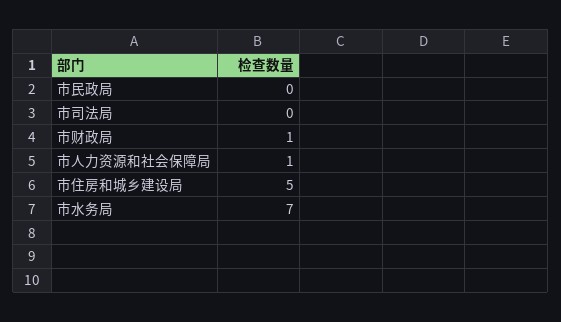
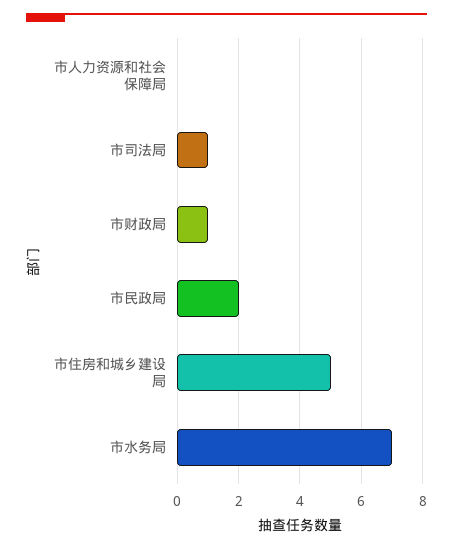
  {
-   "市民政局": 0,
+   "市民政局": 2,
-   "市司法局": 0,
+   "市司法局": 1,
    "市财政局": 1,
-   "市人力资源和社会保障局": 1,
+   "市人力资源和社会保障局": 0,
    "市住房和城乡建设局": 5,
    "市水务局": 7
  }

